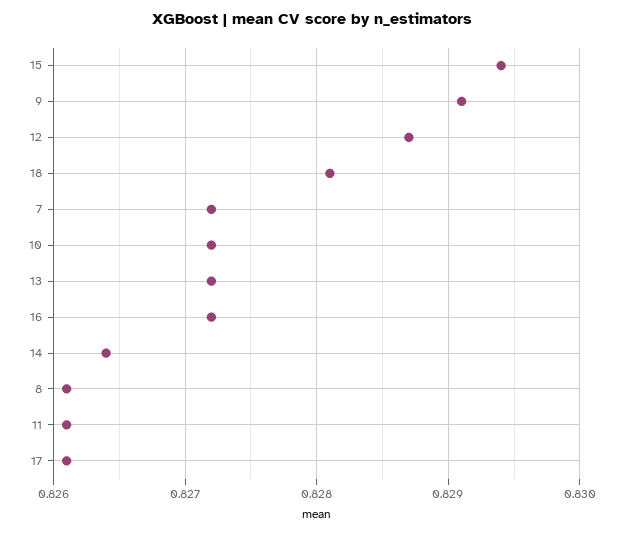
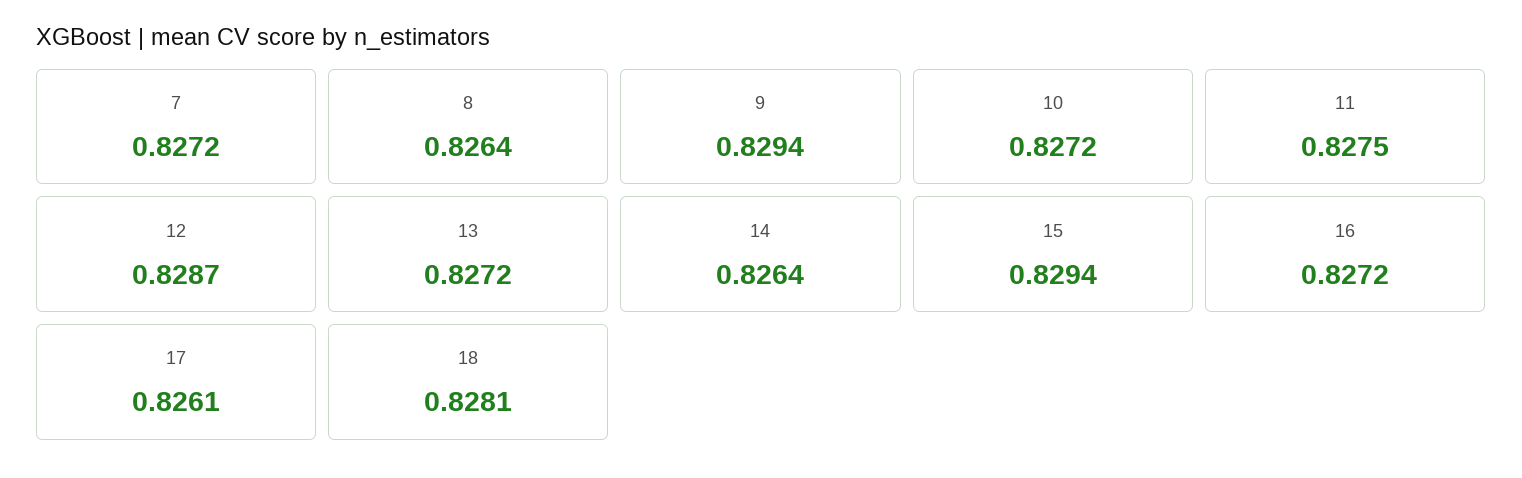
  {
    "15": 0.8294,
-   "9": 0.8291,
+   "9": 0.8294,
    "12": 0.8287,
    "18": 0.8281,
    "7": 0.8272,
    "10": 0.8272,
    "13": 0.8272,
    "16": 0.8272,
    "14": 0.8264,
-   "8": 0.8261,
+   "8": 0.8264,
-   "11": 0.8261,
+   "11": 0.8275,
    "17": 0.8261
  }

